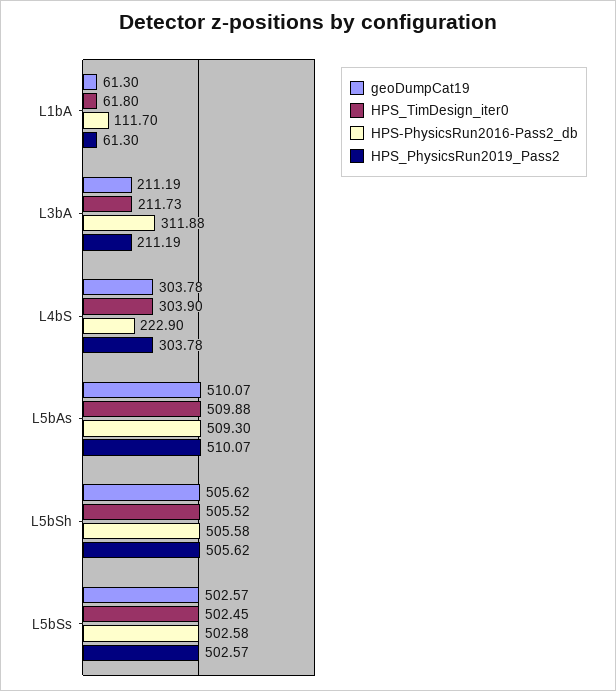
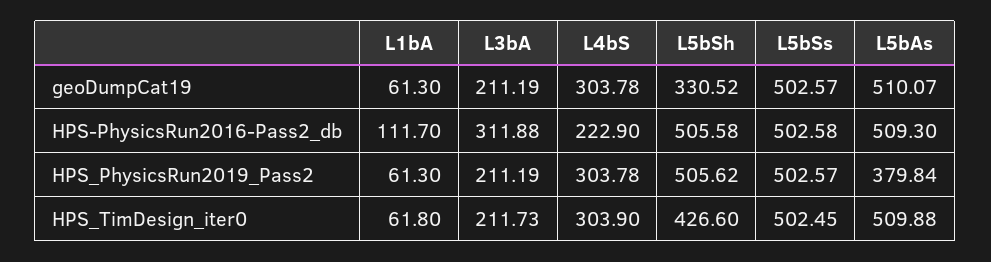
  {
    "geoDumpCat19": {
      "L1bA": 61.3,
      "L3bA": 211.19,
      "L4bS": 303.78,
      "L5bAs": 510.07,
-     "L5bSh": 505.62,
+     "L5bSh": 330.52,
      "L5bSs": 502.57
    },
    "HPS_TimDesign_iter0": {
      "L1bA": 61.8,
      "L3bA": 211.73,
      "L4bS": 303.9,
      "L5bAs": 509.88,
-     "L5bSh": 505.52,
+     "L5bSh": 426.6,
      "L5bSs": 502.45
    },
    "HPS-PhysicsRun2016-Pass2_db": {
      "L1bA": 111.7,
      "L3bA": 311.88,
      "L4bS": 222.9,
      "L5bAs": 509.3,
      "L5bSh": 505.58,
      "L5bSs": 502.58
    },
    "HPS_PhysicsRun2019_Pass2": {
      "L1bA": 61.3,
      "L3bA": 211.19,
      "L4bS": 303.78,
-     "L5bAs": 510.07,
+     "L5bAs": 379.84,
      "L5bSh": 505.62,
      "L5bSs": 502.57
    }
  }

